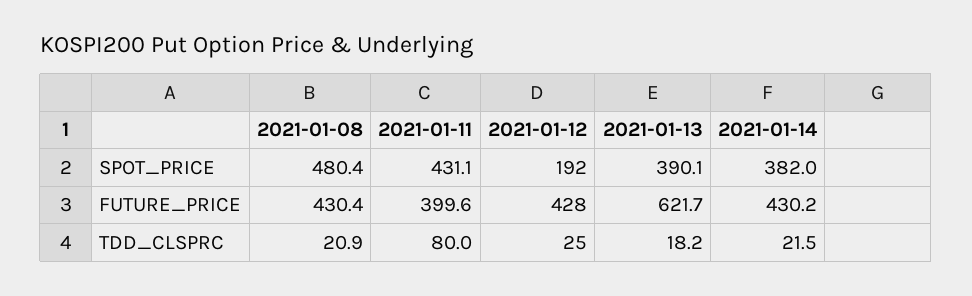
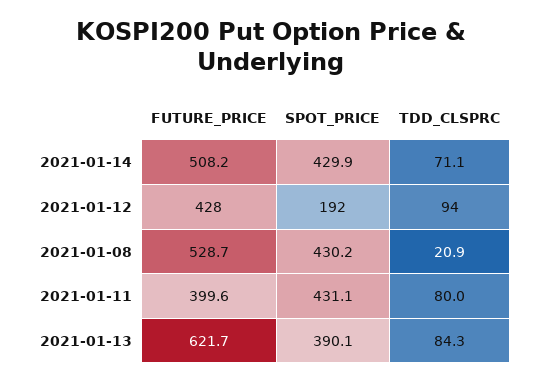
  {
    "2021-01-08": {
-     "SPOT_PRICE": 480.4,
+     "SPOT_PRICE": 430.2,
-     "FUTURE_PRICE": 430.4,
+     "FUTURE_PRICE": 528.7,
      "TDD_CLSPRC": 20.9
    },
    "2021-01-11": {
      "SPOT_PRICE": 431.1,
      "FUTURE_PRICE": 399.6,
      "TDD_CLSPRC": 80
    },
    "2021-01-12": {
      "SPOT_PRICE": 192,
      "FUTURE_PRICE": 428,
-     "TDD_CLSPRC": 25
+     "TDD_CLSPRC": 94
    },
    "2021-01-13": {
      "SPOT_PRICE": 390.1,
      "FUTURE_PRICE": 621.7,
-     "TDD_CLSPRC": 18.2
+     "TDD_CLSPRC": 84.3
    },
    "2021-01-14": {
-     "SPOT_PRICE": 382,
+     "SPOT_PRICE": 429.9,
-     "FUTURE_PRICE": 430.2,
+     "FUTURE_PRICE": 508.2,
-     "TDD_CLSPRC": 21.5
+     "TDD_CLSPRC": 71.1
    }
  }

